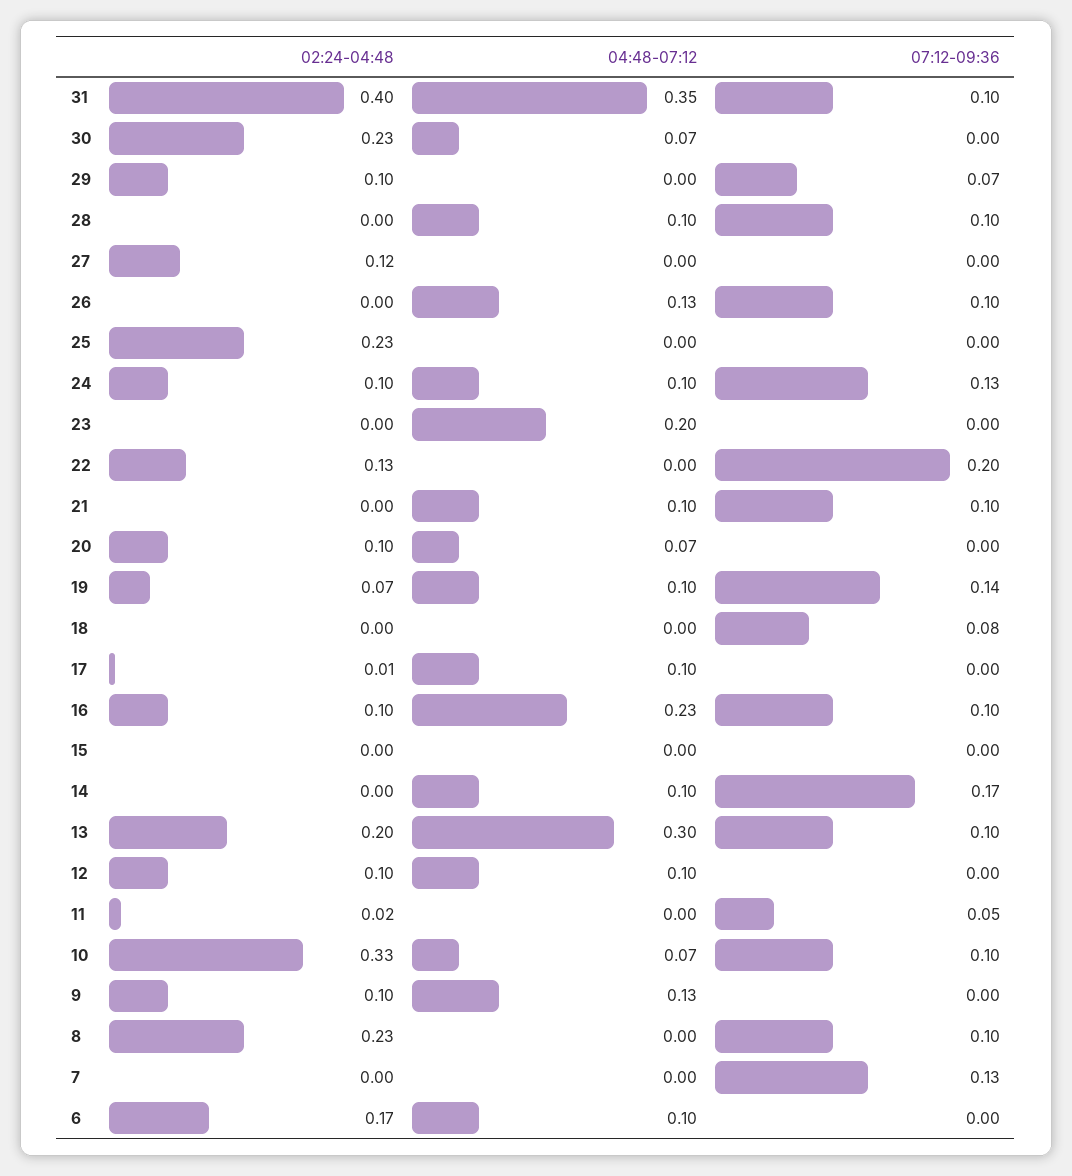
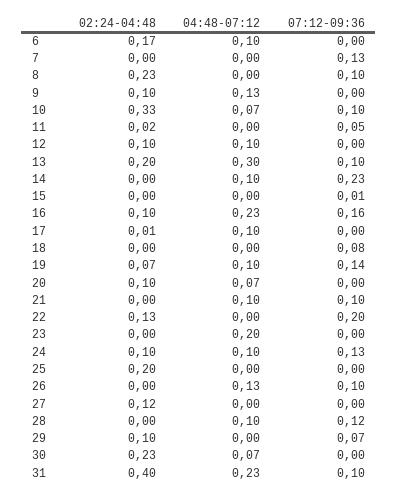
  {
    "02:24-04:48": {
      "31": 0.4,
      "30": 0.23,
      "29": 0.1,
      "28": 0,
      "27": 0.12,
      "26": 0,
-     "25": 0.23,
+     "25": 0.2,
      "24": 0.1,
      "23": 0,
      "22": 0.13,
      "21": 0,
      "20": 0.1,
      "19": 0.07,
      "18": 0,
      "17": 0.01,
      "16": 0.1,
      "15": 0,
      "14": 0,
      "13": 0.2,
      "12": 0.1,
      "11": 0.02,
      "10": 0.33,
      "9": 0.1,
      "8": 0.23,
      "7": 0,
      "6": 0.17
    },
    "04:48-07:12": {
-     "31": 0.35,
+     "31": 0.23,
      "30": 0.07,
      "29": 0,
      "28": 0.1,
      "27": 0,
      "26": 0.13,
      "25": 0,
      "24": 0.1,
      "23": 0.2,
      "22": 0,
      "21": 0.1,
      "20": 0.07,
      "19": 0.1,
      "18": 0,
      "17": 0.1,
      "16": 0.23,
      "15": 0,
      "14": 0.1,
      "13": 0.3,
      "12": 0.1,
      "11": 0,
      "10": 0.07,
      "9": 0.13,
      "8": 0,
      "7": 0,
      "6": 0.1
    },
    "07:12-09:36": {
      "31": 0.1,
      "30": 0,
      "29": 0.07,
-     "28": 0.1,
+     "28": 0.12,
      "27": 0,
      "26": 0.1,
      "25": 0,
      "24": 0.13,
      "23": 0,
      "22": 0.2,
      "21": 0.1,
      "20": 0,
      "19": 0.14,
      "18": 0.08,
      "17": 0,
-     "16": 0.1,
+     "16": 0.16,
-     "15": 0,
+     "15": 0.01,
-     "14": 0.17,
+     "14": 0.23,
      "13": 0.1,
      "12": 0,
      "11": 0.05,
      "10": 0.1,
      "9": 0,
      "8": 0.1,
      "7": 0.13,
      "6": 0
    }
  }

